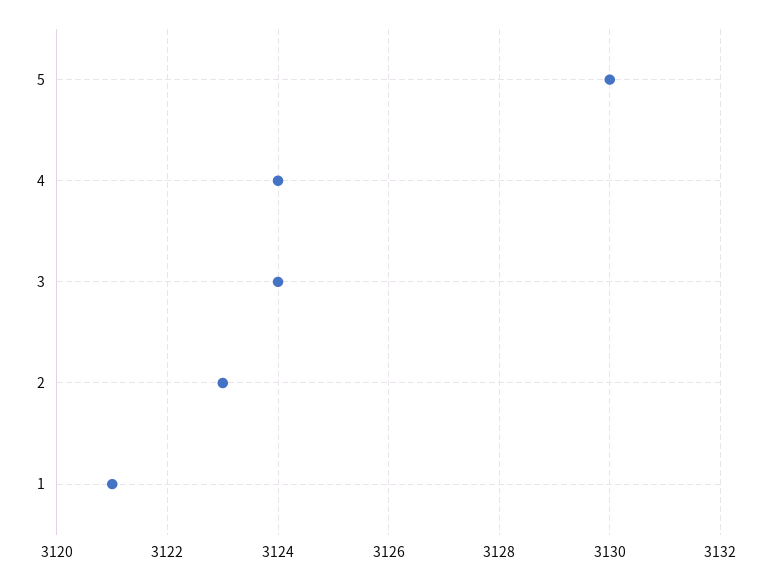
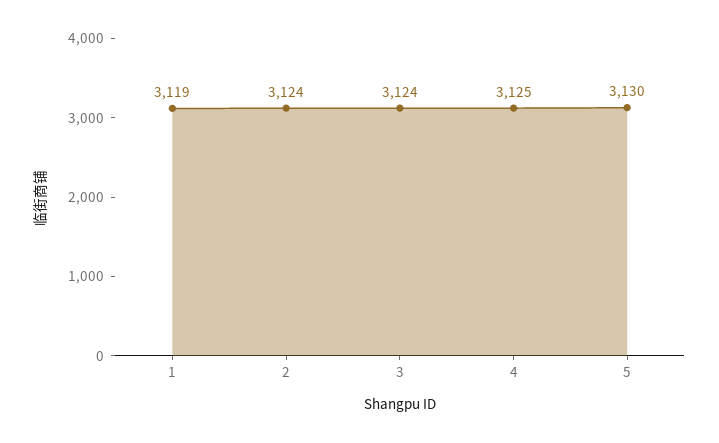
  {
    "5": 3130,
-   "4": 3124,
+   "4": 3125,
    "3": 3124,
-   "2": 3123,
+   "2": 3124,
-   "1": 3121
+   "1": 3119
  }

